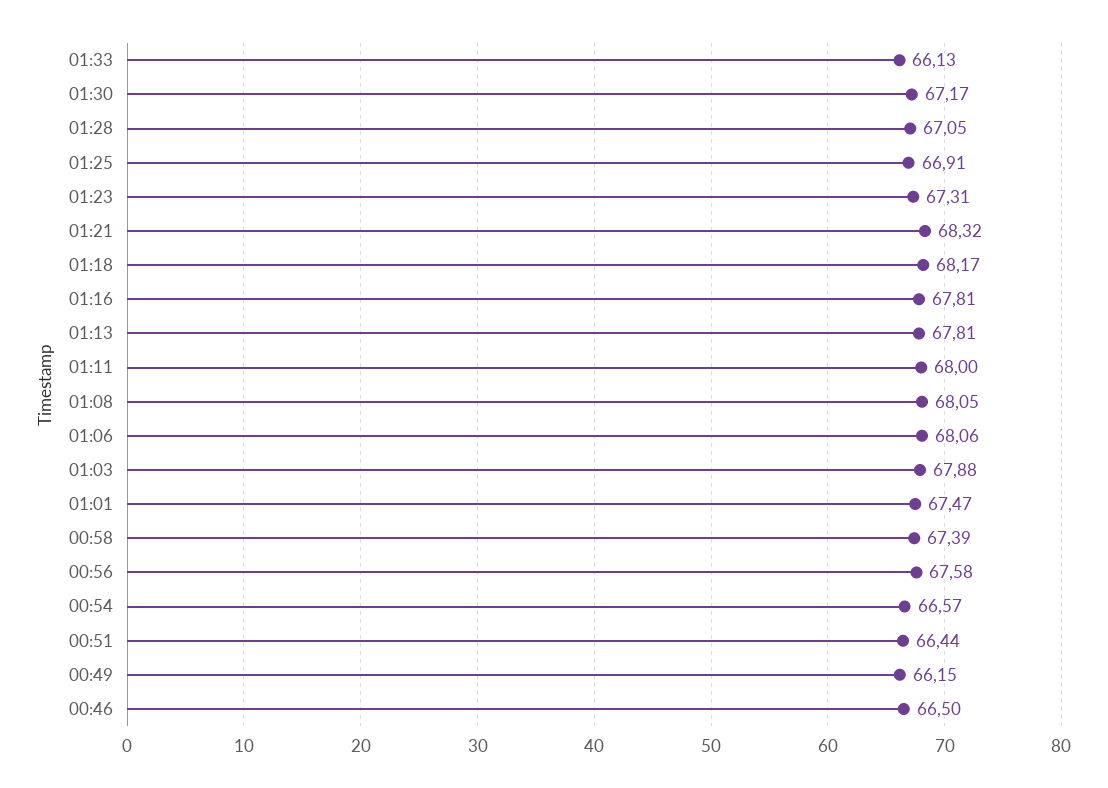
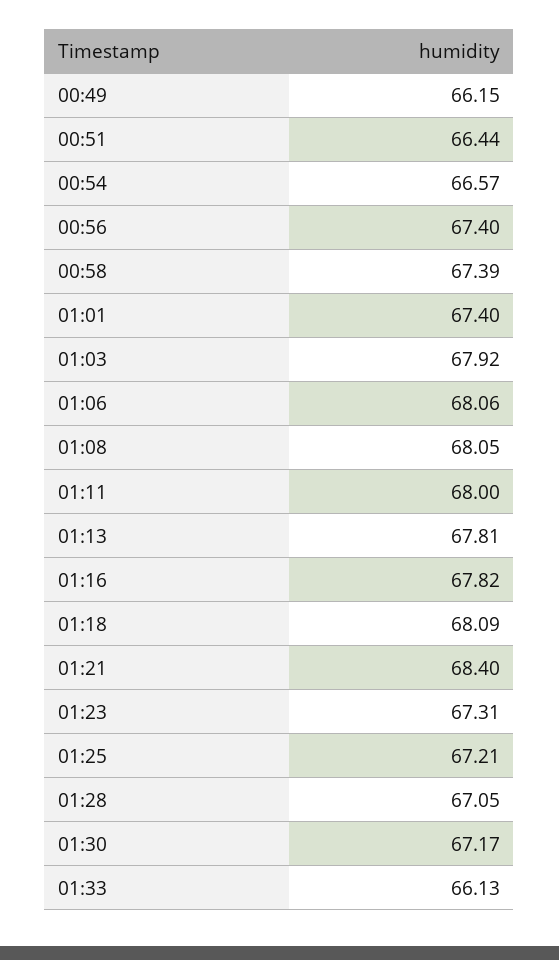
  {
    "01:33": 66.13,
    "01:30": 67.17,
    "01:28": 67.05,
-   "01:25": 66.91,
+   "01:25": 67.21,
    "01:23": 67.31,
-   "01:21": 68.32,
+   "01:21": 68.4,
-   "01:18": 68.17,
+   "01:18": 68.09,
-   "01:16": 67.81,
+   "01:16": 67.82,
    "01:13": 67.81,
    "01:11": 68,
    "01:08": 68.05,
    "01:06": 68.06,
-   "01:03": 67.88,
+   "01:03": 67.92,
-   "01:01": 67.47,
+   "01:01": 67.4,
    "00:58": 67.39,
-   "00:56": 67.58,
+   "00:56": 67.4,
    "00:54": 66.57,
    "00:51": 66.44,
-   "00:49": 66.15,
+   "00:49": 66.15
-   "00:46": 66.5
  }

